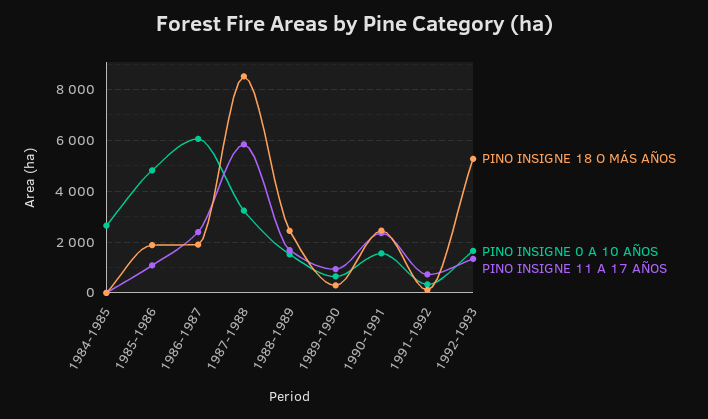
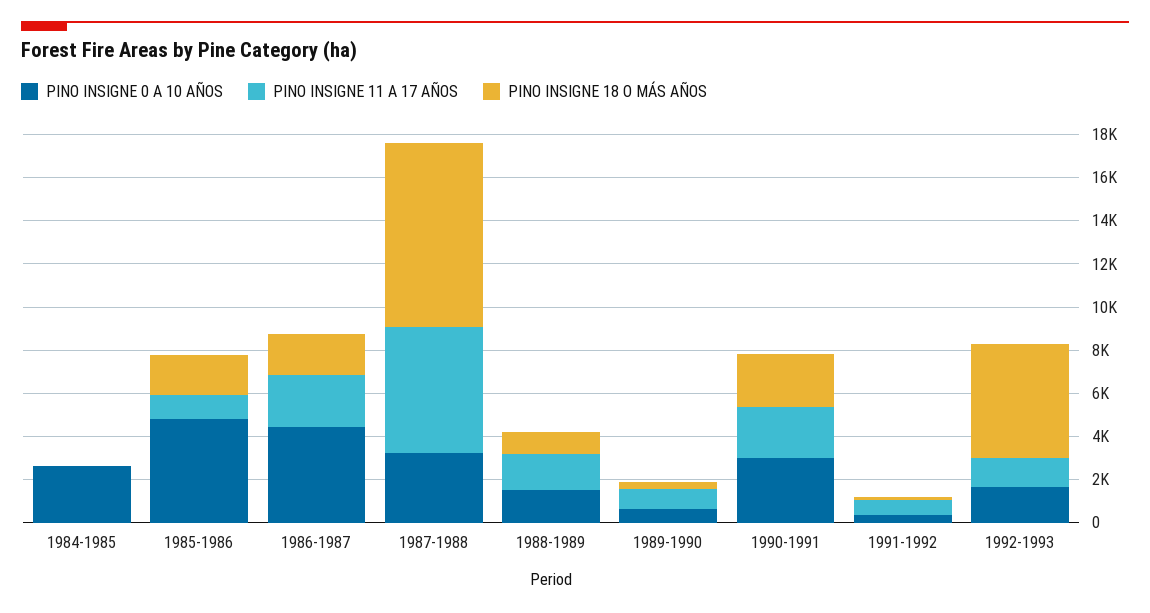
  {
    "PINO INSIGNE 18 O MÁS AÑOS": {
      "1984-1985": 0,
      "1985-1986": 2000,
      "1986-1987": 2000,
      "1987-1988": 8500,
-     "1988-1989": 2500,
+     "1988-1989": 1000,
      "1989-1990": 250,
      "1990-1991": 2500,
      "1991-1992": 0,
      "1992-1993": 5250
    },
    "PINO INSIGNE 0 A 10 AÑOS": {
      "1984-1985": 2750,
      "1985-1986": 4750,
-     "1986-1987": 6000,
+     "1986-1987": 4500,
      "1987-1988": 3250,
      "1988-1989": 1500,
      "1989-1990": 750,
-     "1990-1991": 1500,
+     "1990-1991": 3000,
      "1991-1992": 250,
      "1992-1993": 1750
    },
    "PINO INSIGNE 11 A 17 AÑOS": {
      "1984-1985": 0,
      "1985-1986": 1000,
      "1986-1987": 2500,
      "1987-1988": 5750,
      "1988-1989": 1750,
      "1989-1990": 1000,
      "1990-1991": 2250,
      "1991-1992": 750,
      "1992-1993": 1250
    }
  }

